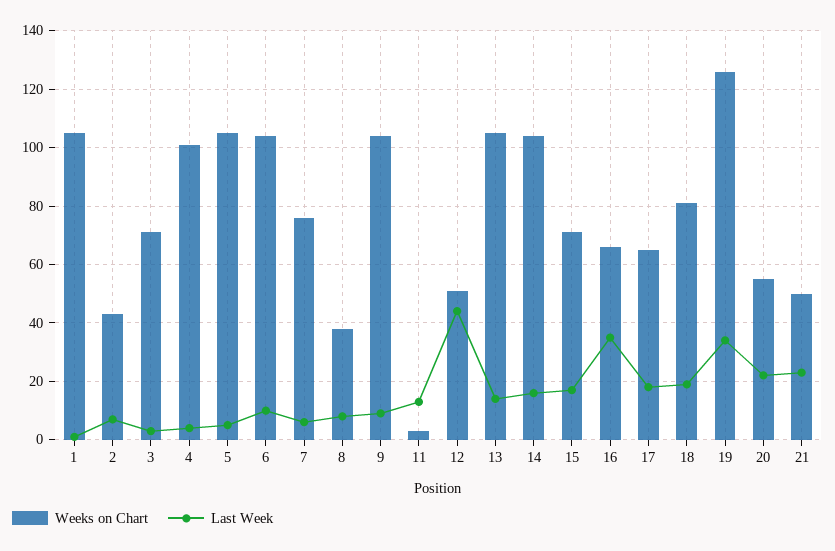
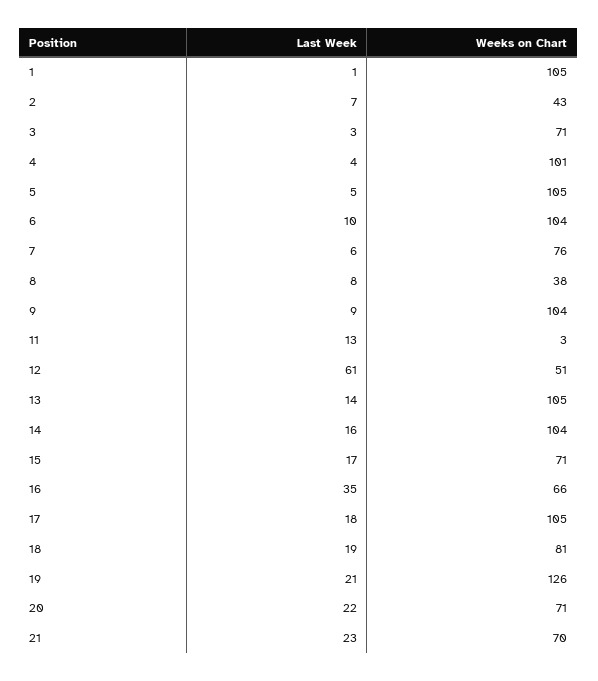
  {
    "Weeks on Chart": {
      "1": 105,
      "2": 43,
      "3": 71,
      "4": 101,
      "5": 105,
      "6": 104,
      "7": 76,
      "8": 38,
      "9": 104,
      "11": 3,
      "12": 51,
      "13": 105,
      "14": 104,
      "15": 71,
      "16": 66,
-     "17": 65,
+     "17": 105,
      "18": 81,
      "19": 126,
-     "20": 55,
+     "20": 71,
-     "21": 50
+     "21": 70
    },
    "Last Week": {
      "1": 1,
      "2": 7,
      "3": 3,
      "4": 4,
      "5": 5,
      "6": 10,
      "7": 6,
      "8": 8,
      "9": 9,
      "11": 13,
-     "12": 45,
+     "12": 61,
      "13": 14,
      "14": 16,
      "15": 17,
      "16": 35,
      "17": 18,
      "18": 19,
-     "19": 35,
+     "19": 21,
      "20": 22,
      "21": 23
    }
  }

